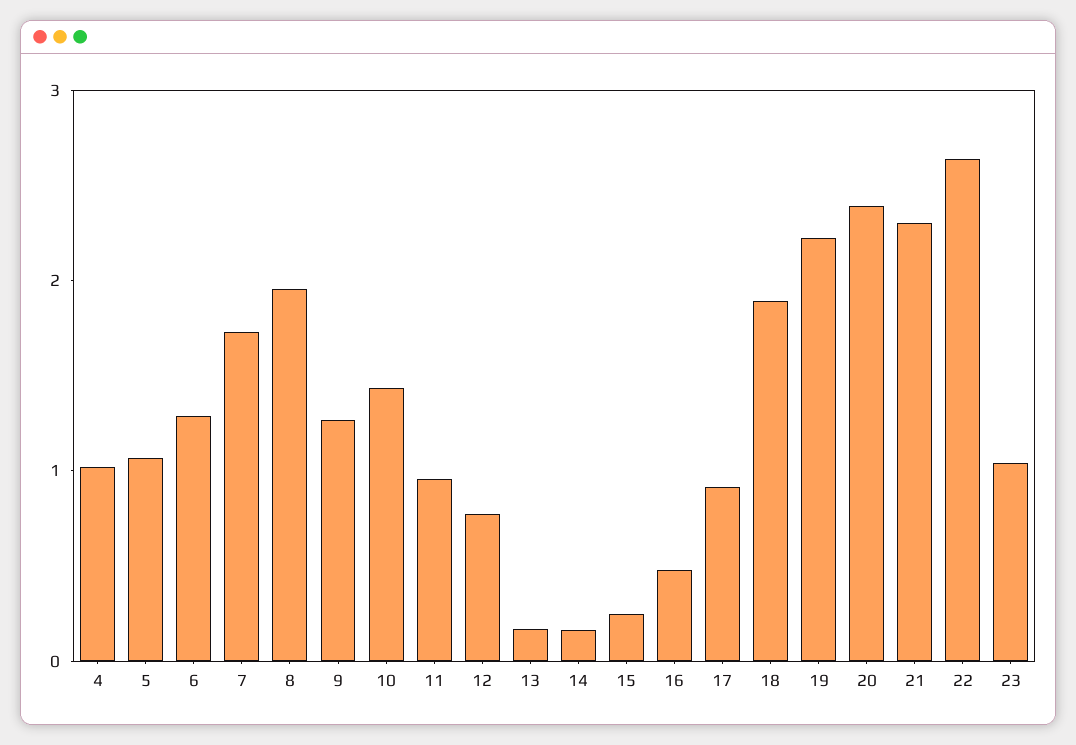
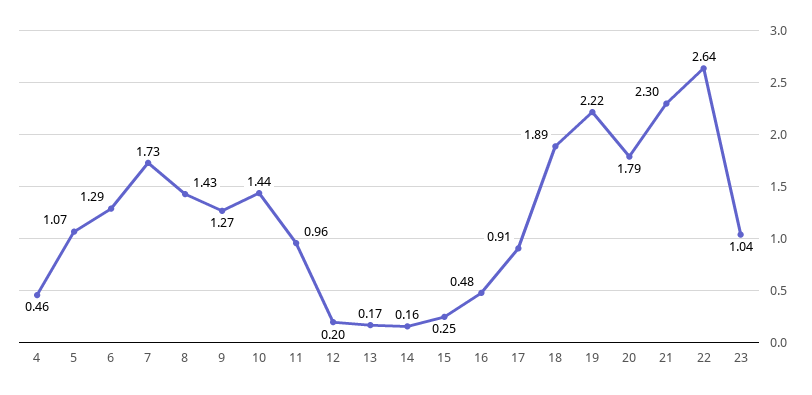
  {
-   "4": 1,
+   "4": 0.46,
    "5": 1.07,
    "6": 1.29,
    "7": 1.73,
-   "8": 2,
+   "8": 1.43,
    "9": 1.27,
    "10": 1.44,
    "11": 0.96,
-   "12": 0.8,
+   "12": 0.2,
    "13": 0.17,
    "14": 0.16,
    "15": 0.25,
    "16": 0.48,
    "17": 0.91,
    "18": 1.89,
    "19": 2.22,
-   "20": 2.4,
+   "20": 1.79,
    "21": 2.3,
    "22": 2.64,
    "23": 1.04
  }

